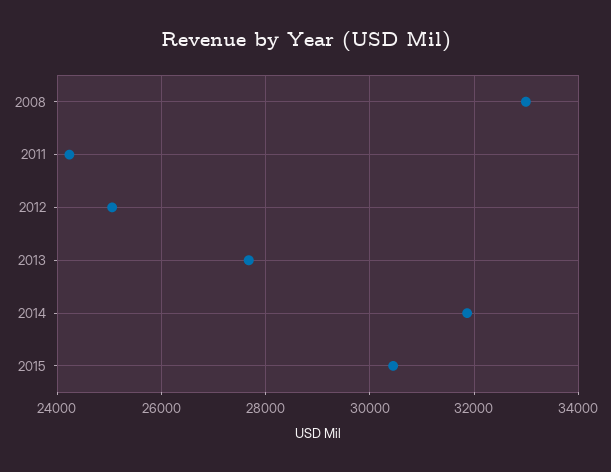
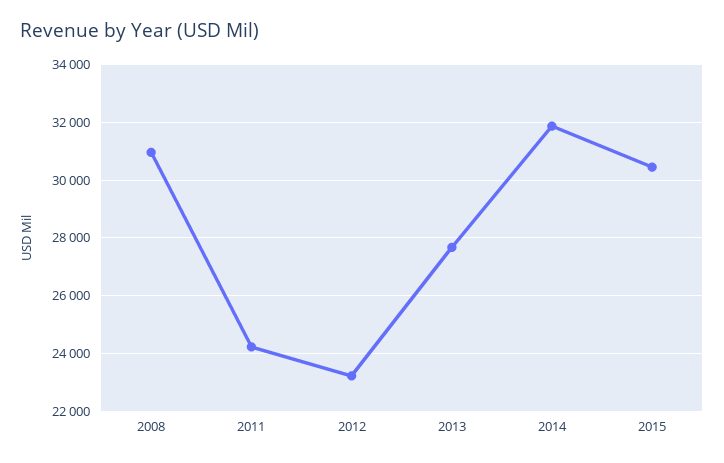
  {
-   "2008": 33000,
+   "2008": 31000,
    "2011": 24200,
-   "2012": 25000,
+   "2012": 23250,
    "2013": 27600,
    "2014": 31800,
    "2015": 30400
  }

